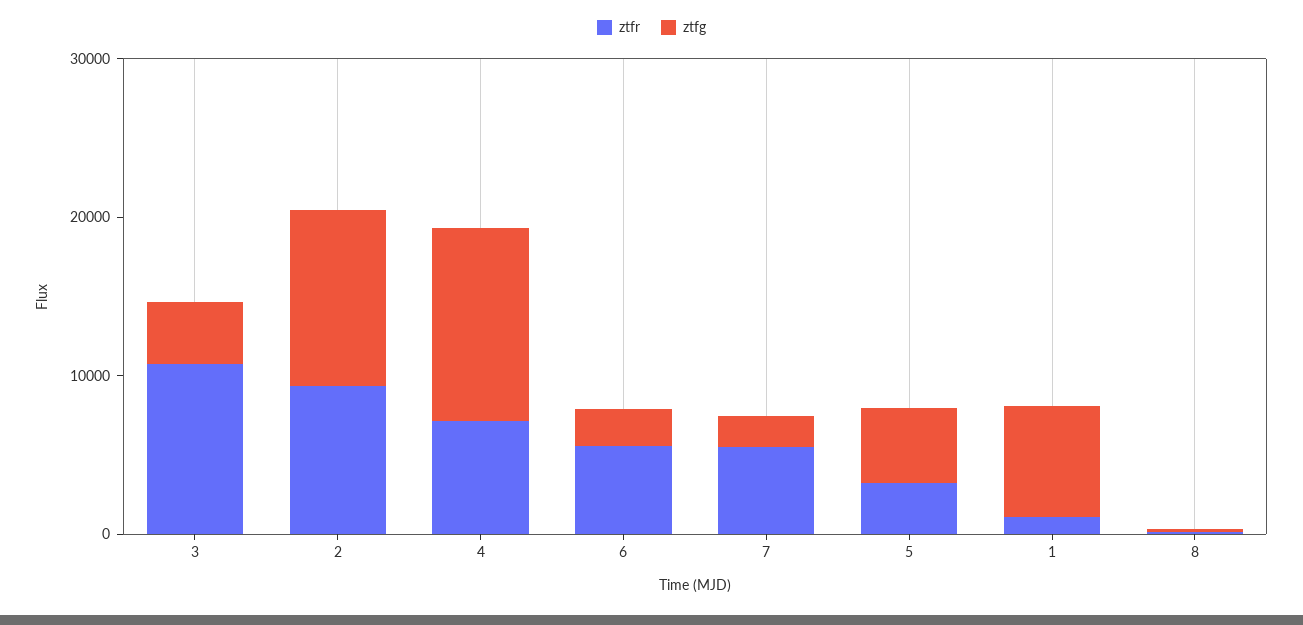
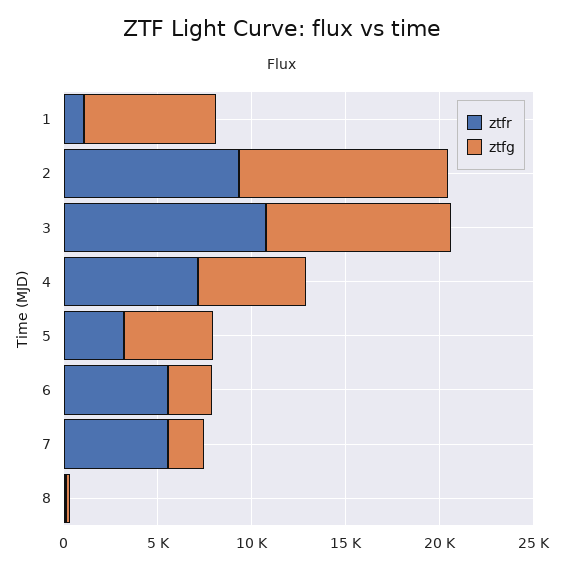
  {
    "ztfr": {
      "3": 11000,
      "2": 9000,
      "4": 7000,
      "6": 6000,
      "7": 6000,
      "5": 3000,
      "1": 1000,
      "8": 0
    },
    "ztfg": {
-     "3": 4000,
+     "3": 10000,
      "2": 11000,
-     "4": 12000,
+     "4": 6000,
      "6": 2000,
      "7": 2000,
      "5": 5000,
      "1": 7000,
      "8": 0
    }
  }

